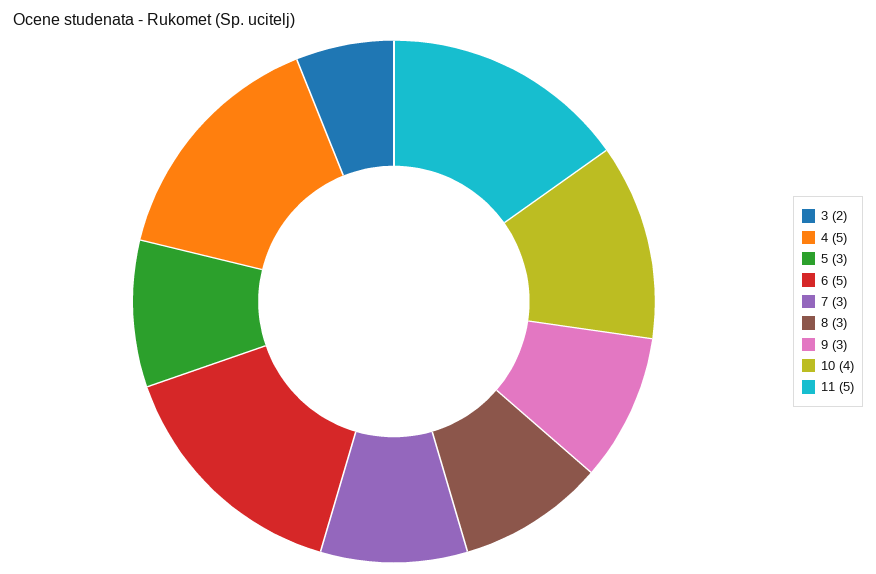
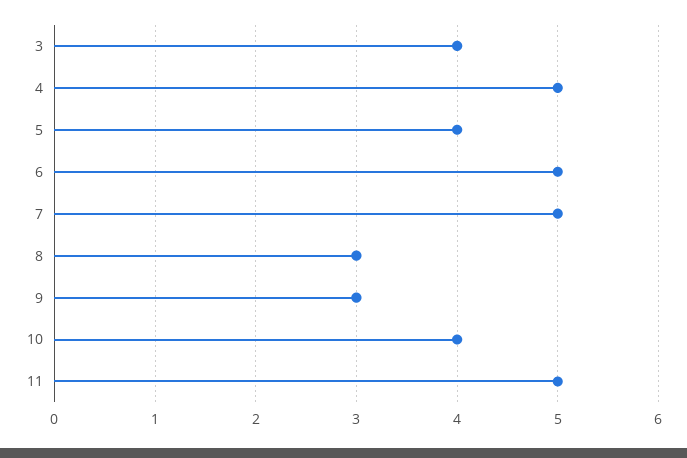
  {
-   "3": 2,
+   "3": 4,
    "4": 5,
-   "5": 3,
+   "5": 4,
    "6": 5,
-   "7": 3,
+   "7": 5,
    "8": 3,
    "9": 3,
    "10": 4,
    "11": 5
  }

